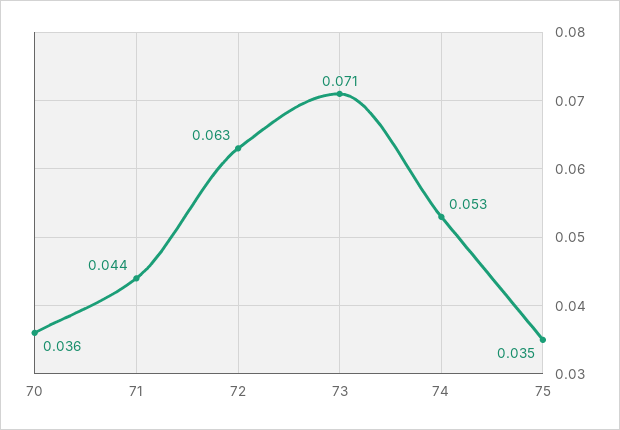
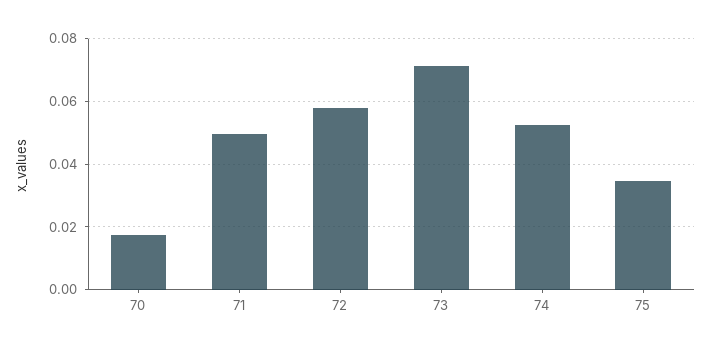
  {
-   "70": 0.036,
+   "70": 0.018,
-   "71": 0.044,
+   "71": 0.05,
-   "72": 0.063,
+   "72": 0.058,
    "73": 0.071,
    "74": 0.053,
    "75": 0.035
  }

